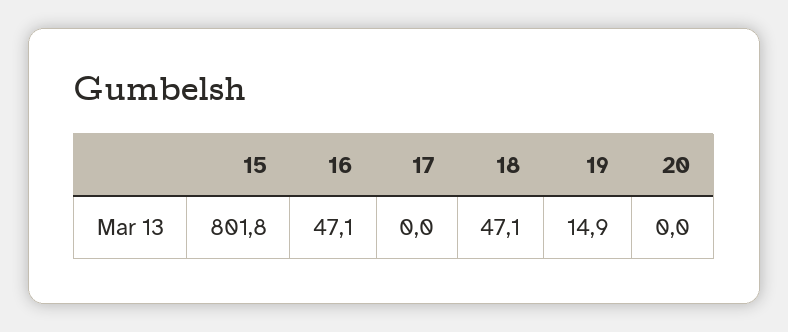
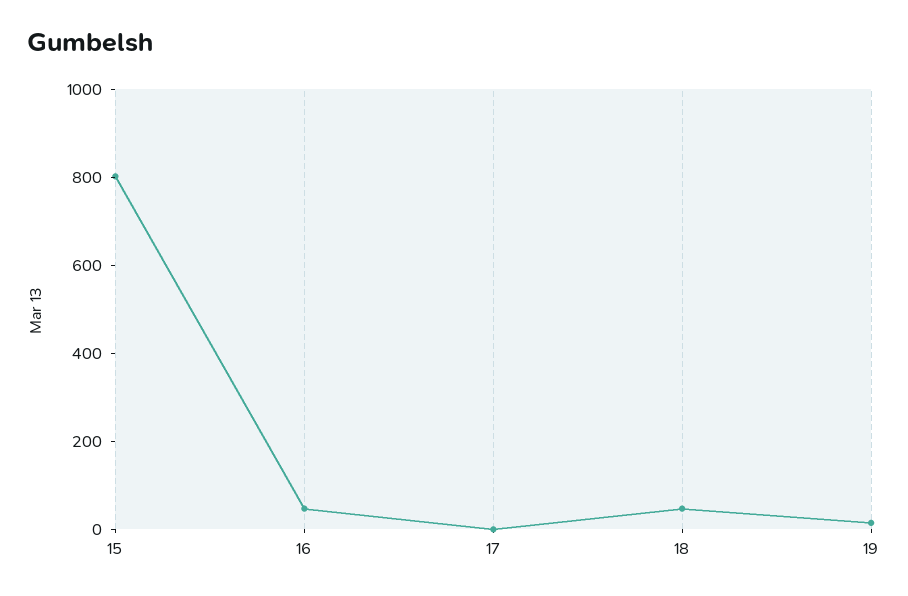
  {
    "15": 801.8,
    "16": 47.1,
    "17": 0,
    "18": 47.1,
-   "19": 14.9,
+   "19": 14.9
-   "20": 0
  }

